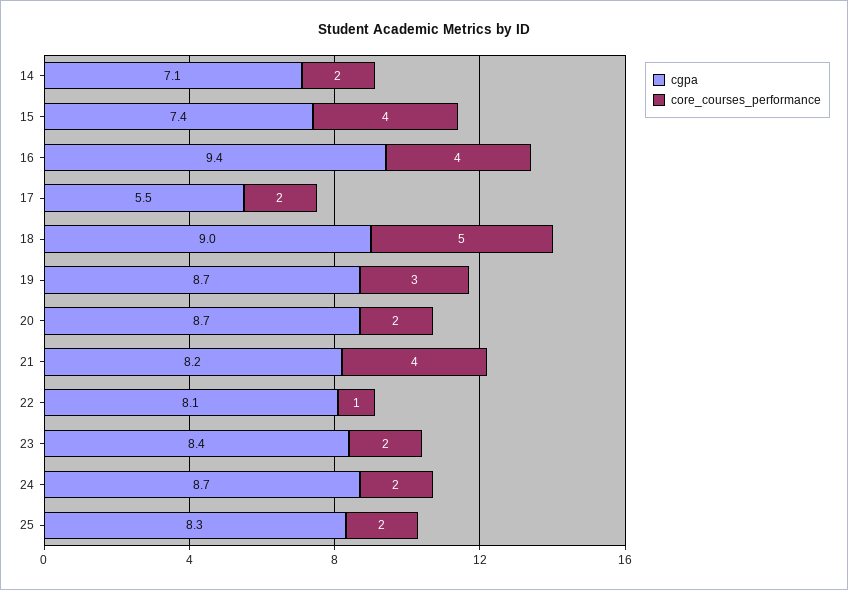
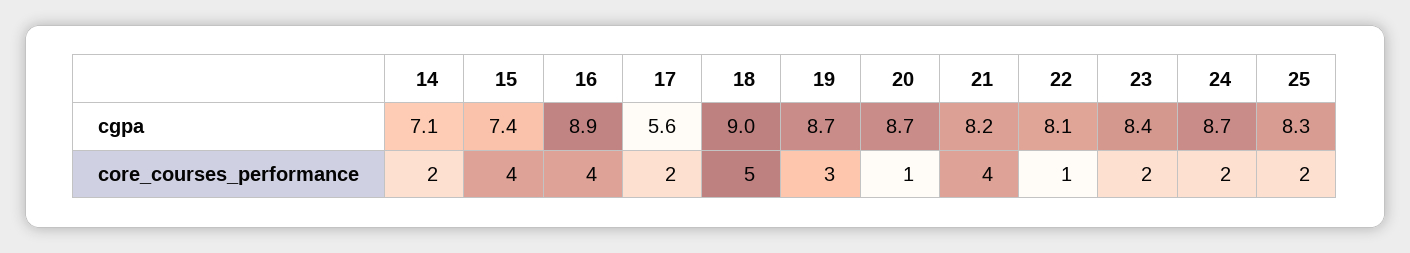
  {
    "cgpa": {
      "14": 7.1,
      "15": 7.4,
-     "16": 9.4,
+     "16": 8.9,
-     "17": 5.5,
+     "17": 5.6,
      "18": 9,
      "19": 8.7,
      "20": 8.7,
      "21": 8.2,
      "22": 8.1,
      "23": 8.4,
      "24": 8.7,
      "25": 8.3
    },
    "core_courses_performance": {
      "14": 2,
      "15": 4,
      "16": 4,
      "17": 2,
      "18": 5,
      "19": 3,
-     "20": 2,
+     "20": 1,
      "21": 4,
      "22": 1,
      "23": 2,
      "24": 2,
      "25": 2
    }
  }

